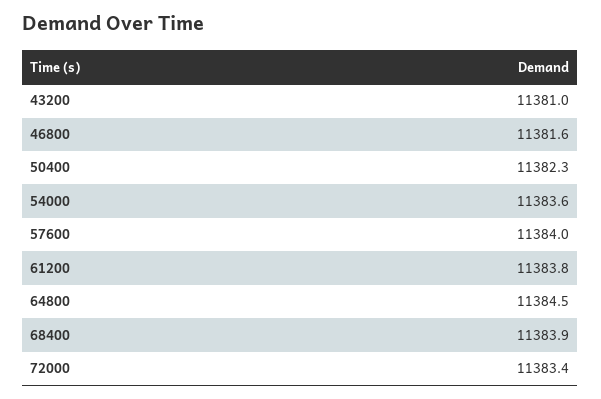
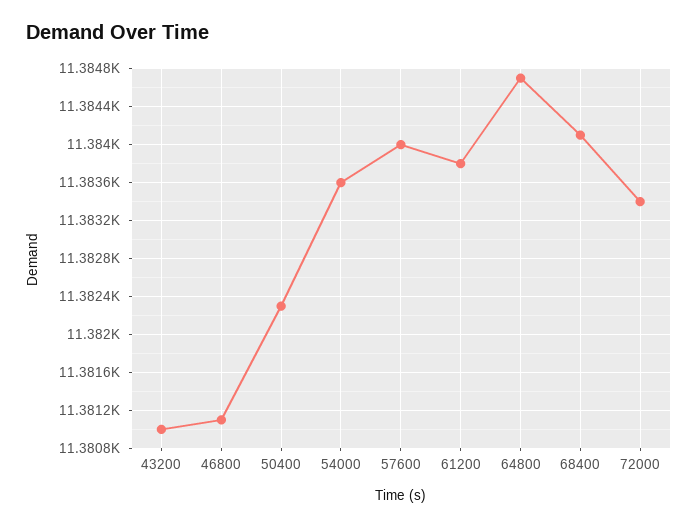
  {
    "43200": 11381,
-   "46800": 11381.6,
+   "46800": 11381.1,
    "50400": 11382.3,
    "54000": 11383.6,
    "57600": 11384,
    "61200": 11383.8,
-   "64800": 11384.5,
+   "64800": 11384.7,
-   "68400": 11383.9,
+   "68400": 11384.1,
    "72000": 11383.4
  }

